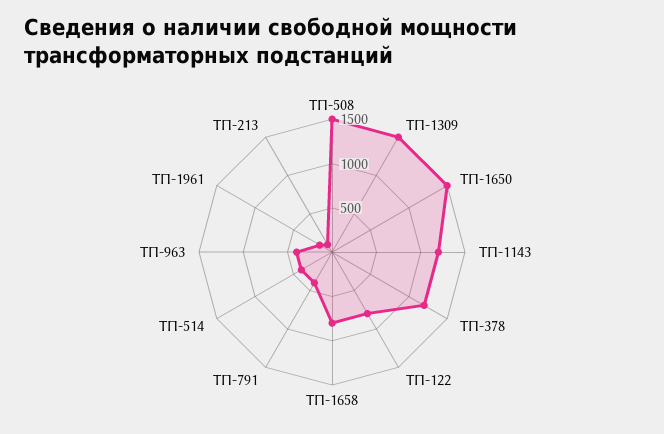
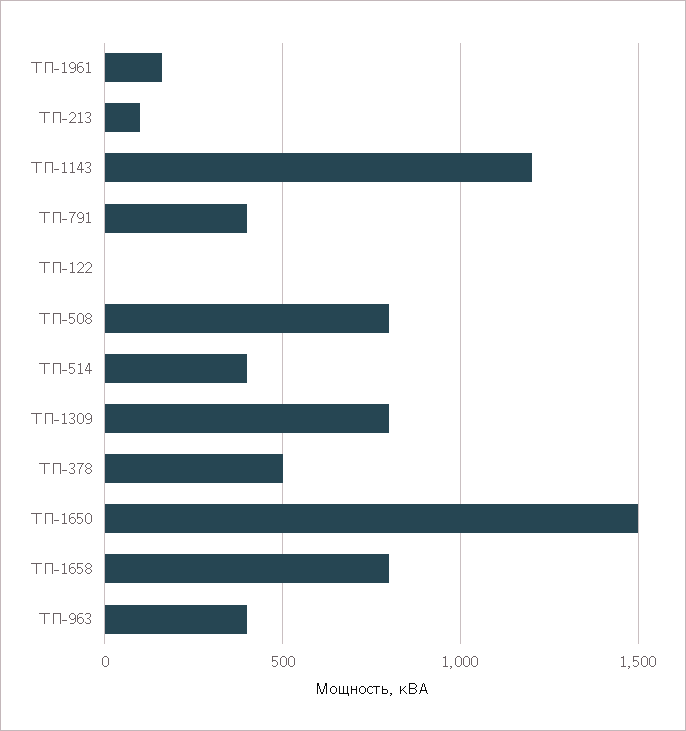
  {
-   "ТП-508": 1500,
+   "ТП-508": 800,
-   "ТП-1309": 1500,
+   "ТП-1309": 800,
    "ТП-1650": 1500,
    "ТП-1143": 1200,
-   "ТП-378": 1200,
+   "ТП-378": 500,
-   "ТП-122": 800,
+   "ТП-122": 0,
    "ТП-1658": 800,
    "ТП-791": 400,
    "ТП-514": 400,
    "ТП-963": 400,
    "ТП-1961": 150,
    "ТП-213": 100
  }

